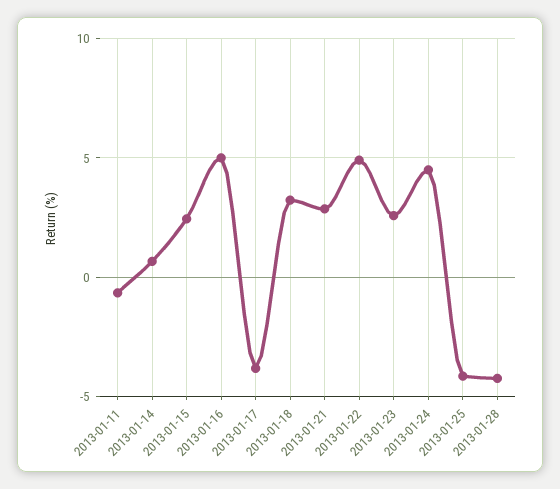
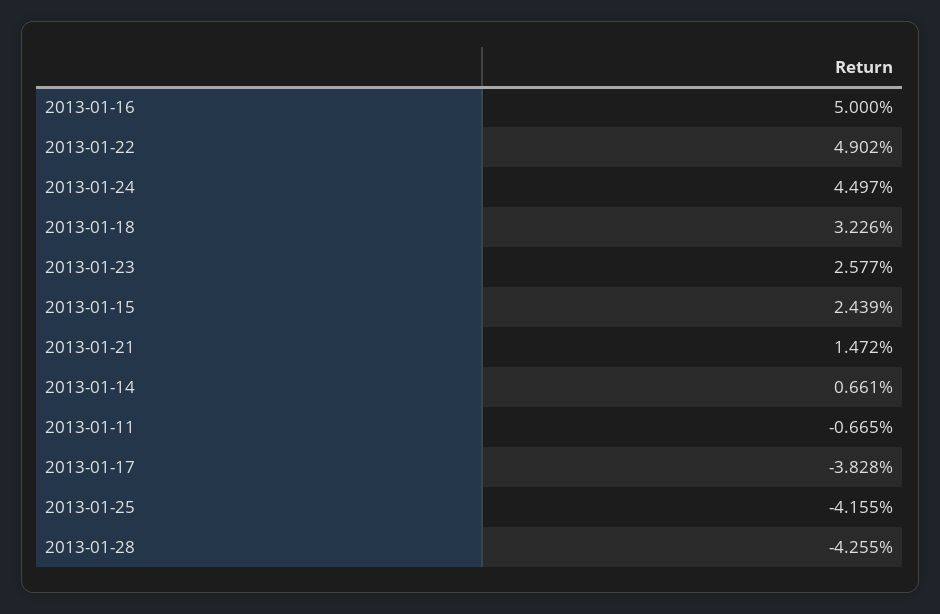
  {
    "2013-01-11": -0.665,
    "2013-01-14": 0.661,
    "2013-01-15": 2.439,
    "2013-01-16": 5,
    "2013-01-17": -3.828,
    "2013-01-18": 3.226,
-   "2013-01-21": 3,
+   "2013-01-21": 1.472,
    "2013-01-22": 4.902,
    "2013-01-23": 2.577,
    "2013-01-24": 4.497,
    "2013-01-25": -4.155,
    "2013-01-28": -4.255
  }

